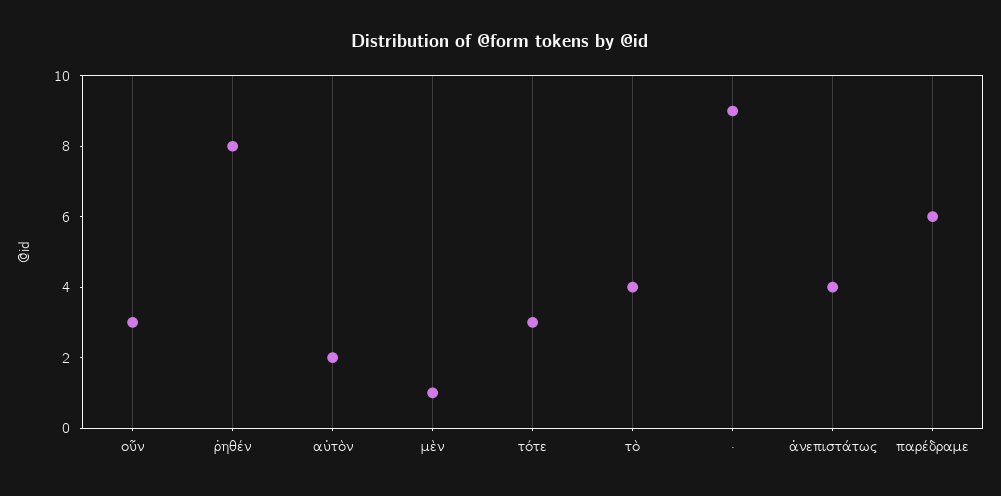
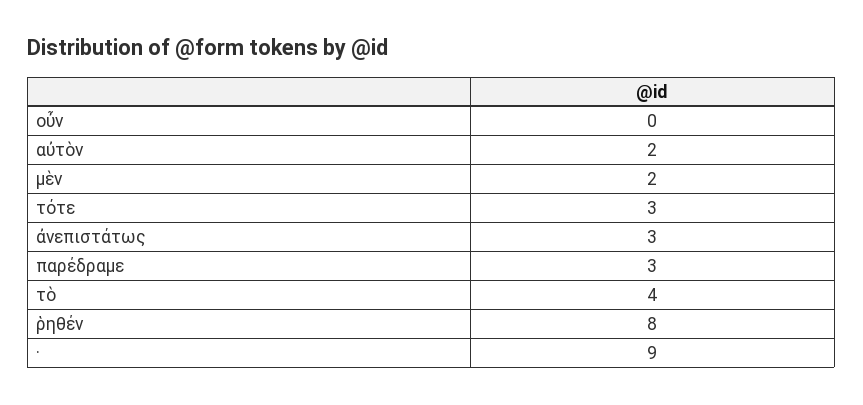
  {
-   "οὖν": 3,
+   "οὖν": 0,
    "ῥηθέν": 8,
    "αὐτὸν": 2,
-   "μὲν": 1,
+   "μὲν": 2,
    "τότε": 3,
    "τὸ": 4,
    "·": 9,
-   "ἀνεπιστάτως": 4,
+   "ἀνεπιστάτως": 3,
-   "παρέδραμε": 6
+   "παρέδραμε": 3
  }

